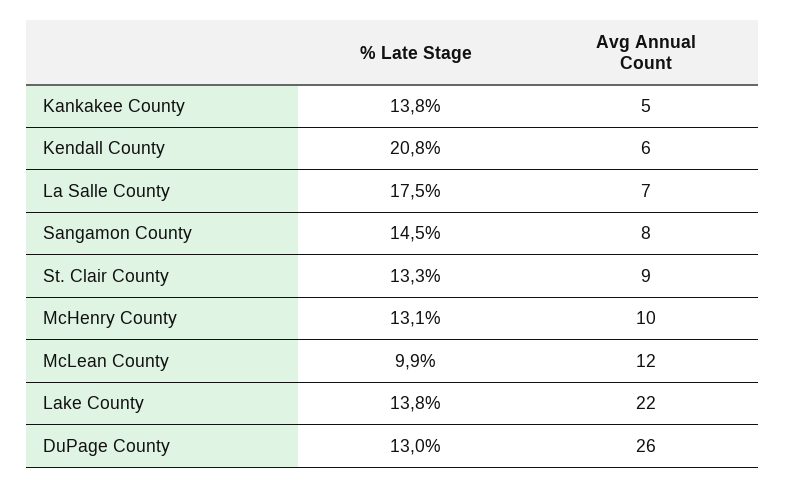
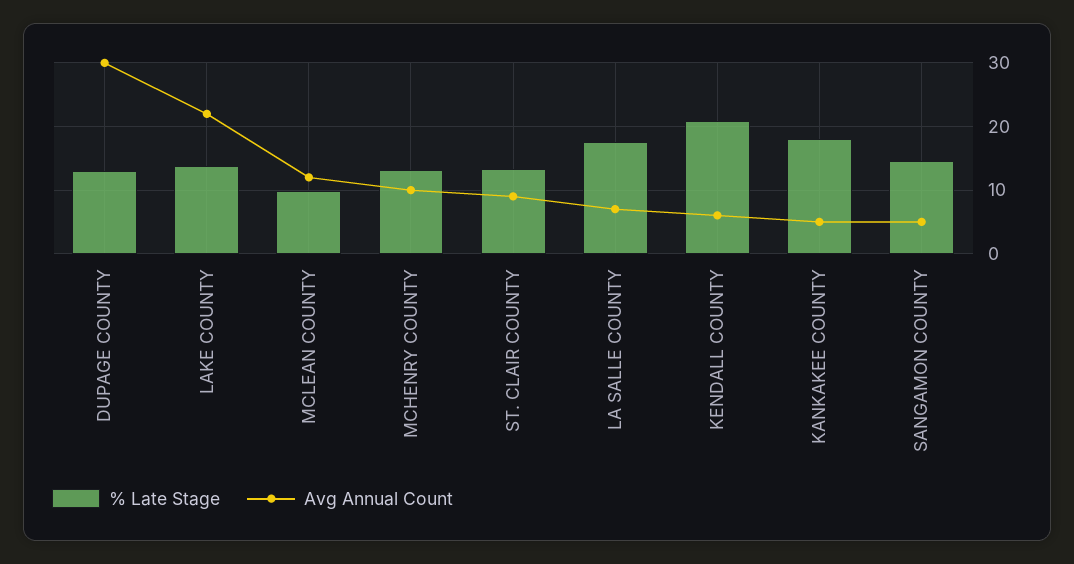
  {
    "% Late Stage": {
-     "Kankakee County": 13.8,
+     "Kankakee County": 18,
      "Kendall County": 20.8,
      "La Salle County": 17.5,
      "Sangamon County": 14.5,
      "St. Clair County": 13.3,
      "McHenry County": 13.1,
      "McLean County": 9.9,
      "Lake County": 13.8,
      "DuPage County": 13
    },
    "Avg Annual Count": {
      "Kankakee County": 5,
      "Kendall County": 6,
      "La Salle County": 7,
-     "Sangamon County": 8,
+     "Sangamon County": 5,
      "St. Clair County": 9,
      "McHenry County": 10,
      "McLean County": 12,
      "Lake County": 22,
-     "DuPage County": 26
+     "DuPage County": 30
    }
  }

